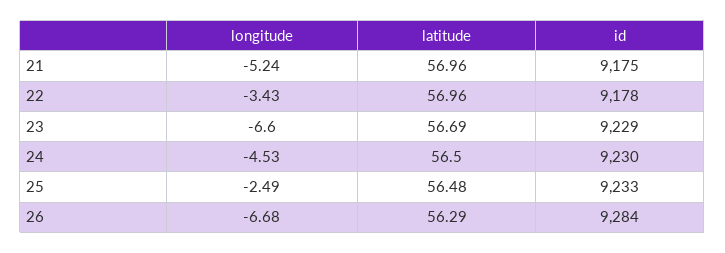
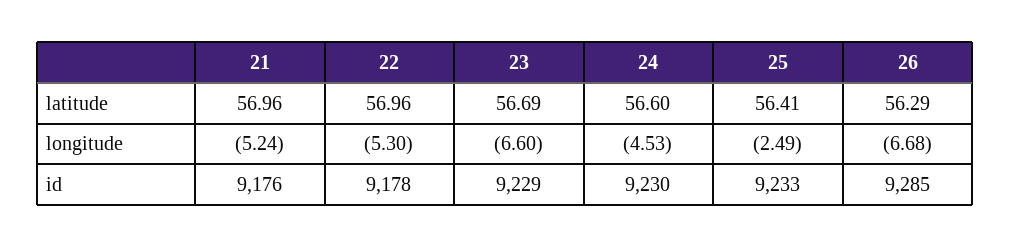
  {
    "longitude": {
      "21": -5.24,
-     "22": -3.43,
+     "22": -5.3,
      "23": -6.6,
      "24": -4.53,
      "25": -2.49,
      "26": -6.68
    },
    "latitude": {
      "21": 56.96,
      "22": 56.96,
      "23": 56.69,
-     "24": 56.5,
+     "24": 56.6,
-     "25": 56.48,
+     "25": 56.41,
      "26": 56.29
    },
    "id": {
-     "21": 9175,
+     "21": 9176,
      "22": 9178,
      "23": 9229,
      "24": 9230,
      "25": 9233,
-     "26": 9284
+     "26": 9285
    }
  }

